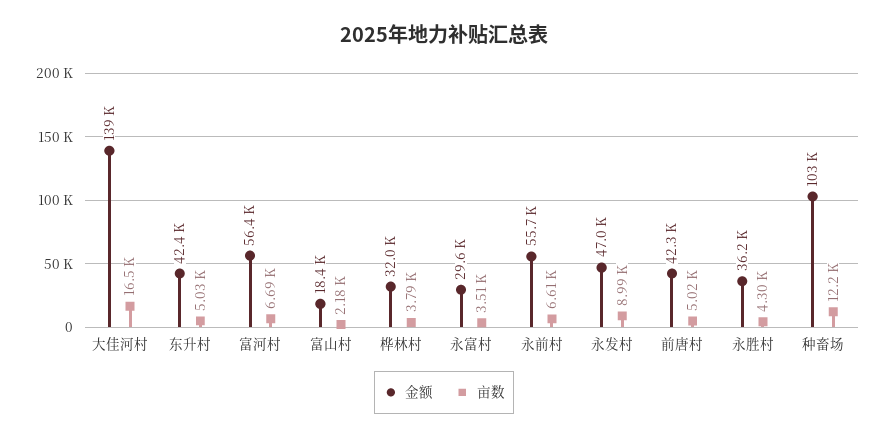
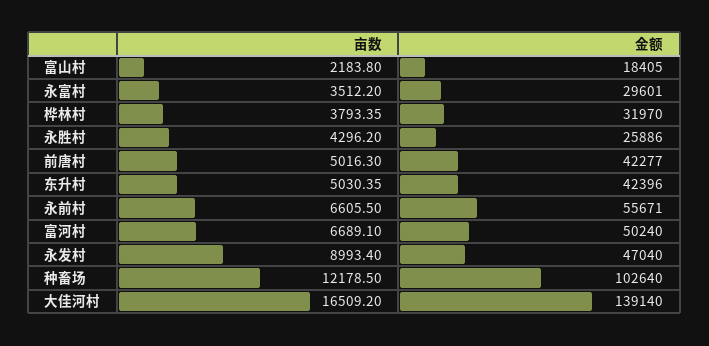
  {
    "金额": {
      "大佳河村": 139140,
      "东升村": 42396,
-     "富河村": 56400,
+     "富河村": 50240,
      "富山村": 18405,
      "桦林村": 31970,
      "永富村": 29601,
      "永前村": 55671,
      "永发村": 47040,
      "前唐村": 42277,
-     "永胜村": 36200,
+     "永胜村": 25886,
      "种畜场": 102640
    },
    "亩数": {
      "大佳河村": 16509.2,
      "东升村": 5030.35,
      "富河村": 6689.1,
      "富山村": 2183.8,
      "桦林村": 3793.35,
      "永富村": 3512.2,
      "永前村": 6605.5,
      "永发村": 8993.4,
      "前唐村": 5016.3,
      "永胜村": 4296.2,
      "种畜场": 12178.5
    }
  }

